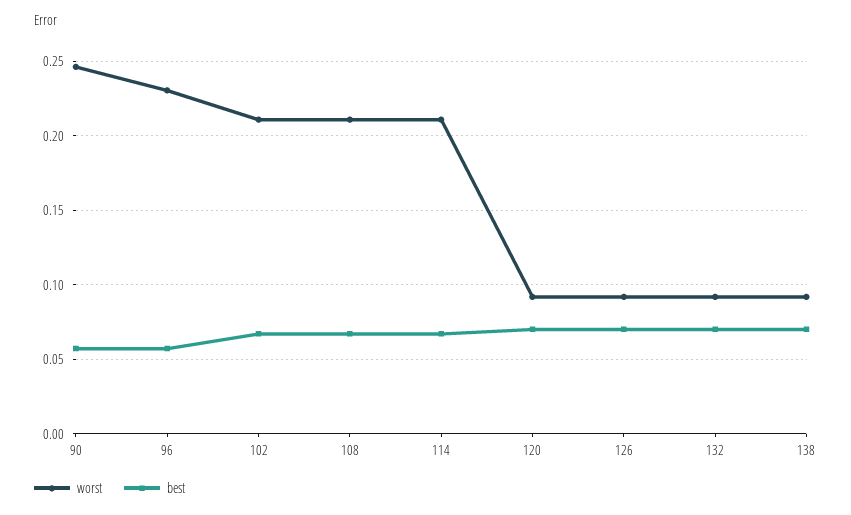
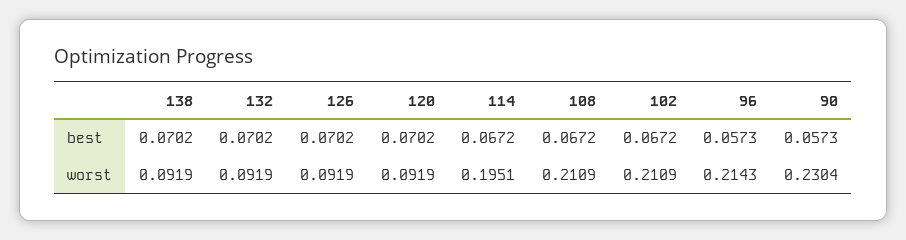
  {
    "worst": {
-     "90": 0.245,
+     "90": 0.2304,
-     "96": 0.23,
+     "96": 0.2143,
      "102": 0.2109,
      "108": 0.2109,
-     "114": 0.21,
+     "114": 0.1951,
      "120": 0.0919,
      "126": 0.0919,
      "132": 0.0919,
      "138": 0.0919
    },
    "best": {
      "90": 0.0573,
      "96": 0.0573,
      "102": 0.0672,
      "108": 0.0672,
      "114": 0.0672,
      "120": 0.0702,
      "126": 0.0702,
      "132": 0.0702,
      "138": 0.0702
    }
  }

